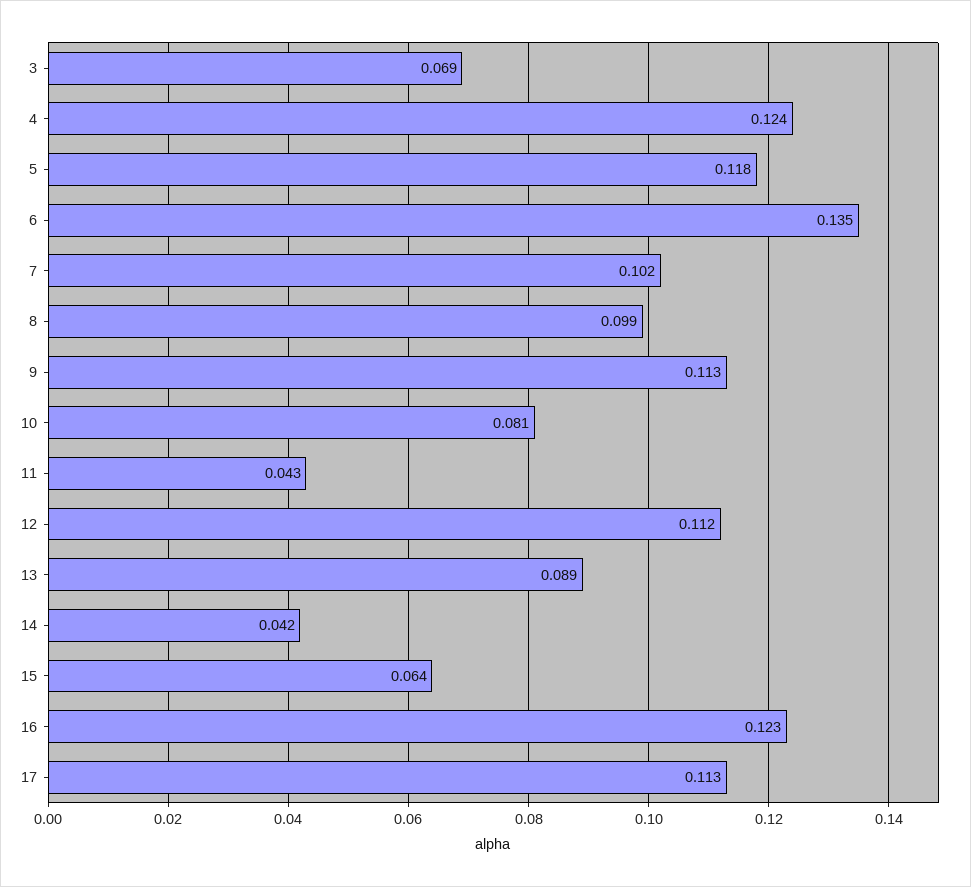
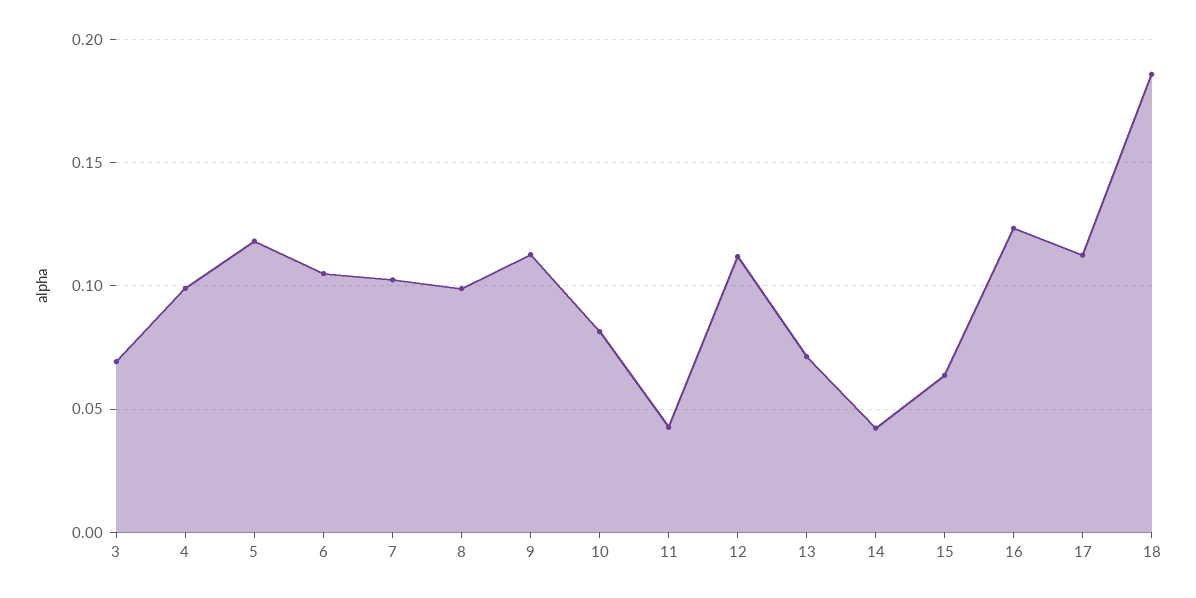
  {
    "3": 0.069,
-   "4": 0.124,
+   "4": 0.1,
    "5": 0.118,
-   "6": 0.135,
+   "6": 0.105,
    "7": 0.102,
    "8": 0.099,
    "9": 0.113,
    "10": 0.081,
    "11": 0.043,
    "12": 0.112,
-   "13": 0.089,
+   "13": 0.07,
    "14": 0.042,
    "15": 0.064,
    "16": 0.123,
-   "17": 0.113
+   "17": 0.113,
+   "18": 0.185
  }

